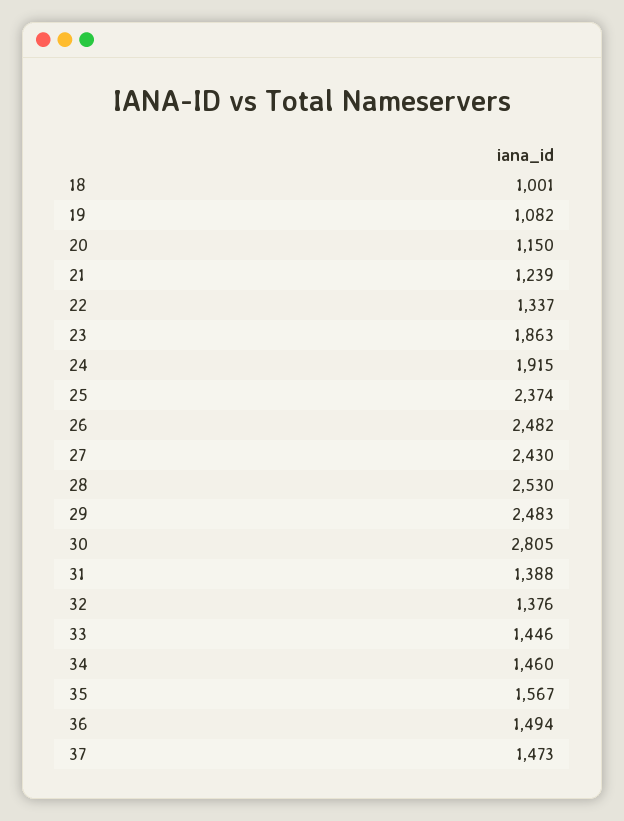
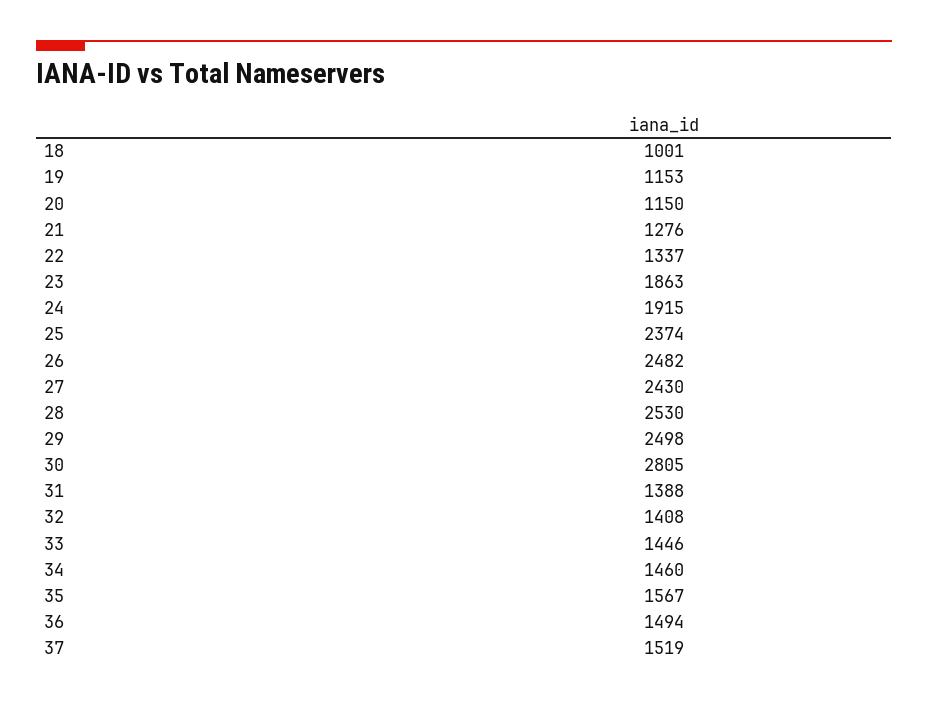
  {
    "18": 1001,
-   "19": 1082,
+   "19": 1153,
    "20": 1150,
-   "21": 1239,
+   "21": 1276,
    "22": 1337,
    "23": 1863,
    "24": 1915,
    "25": 2374,
    "26": 2482,
    "27": 2430,
    "28": 2530,
-   "29": 2483,
+   "29": 2498,
    "30": 2805,
    "31": 1388,
-   "32": 1376,
+   "32": 1408,
    "33": 1446,
    "34": 1460,
    "35": 1567,
    "36": 1494,
-   "37": 1473
+   "37": 1519
  }

